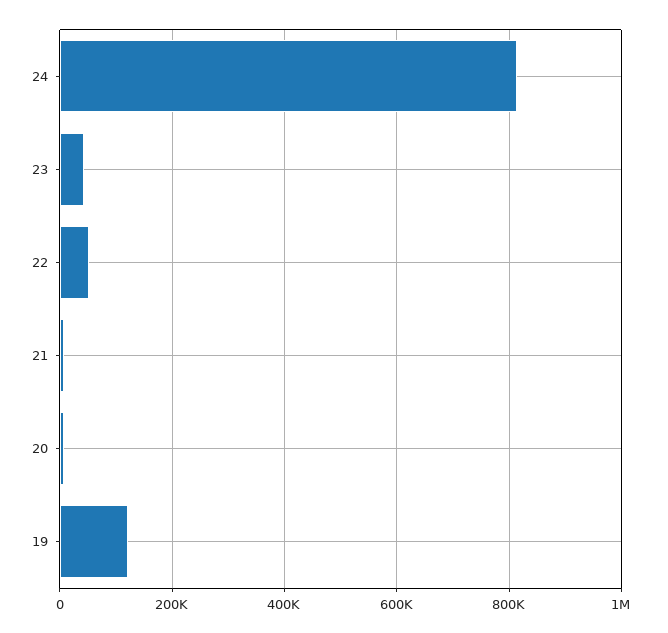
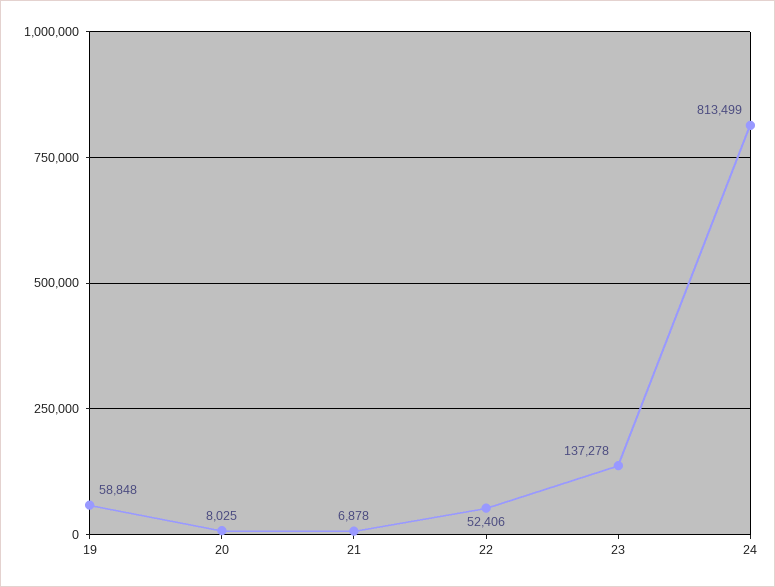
  {
    "24": 813499,
-   "23": 40000,
+   "23": 137278,
    "22": 52406,
    "21": 6878,
    "20": 8025,
-   "19": 120000
+   "19": 58848
  }

